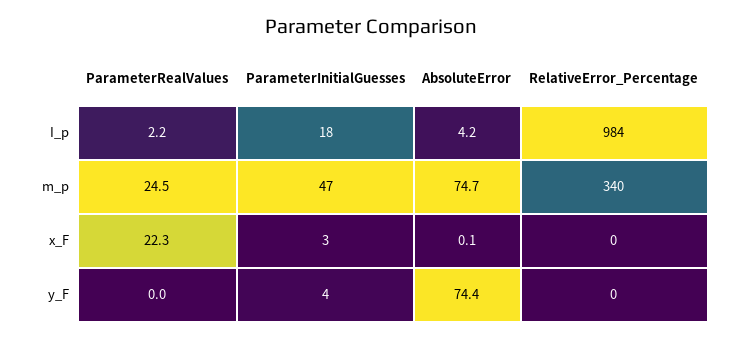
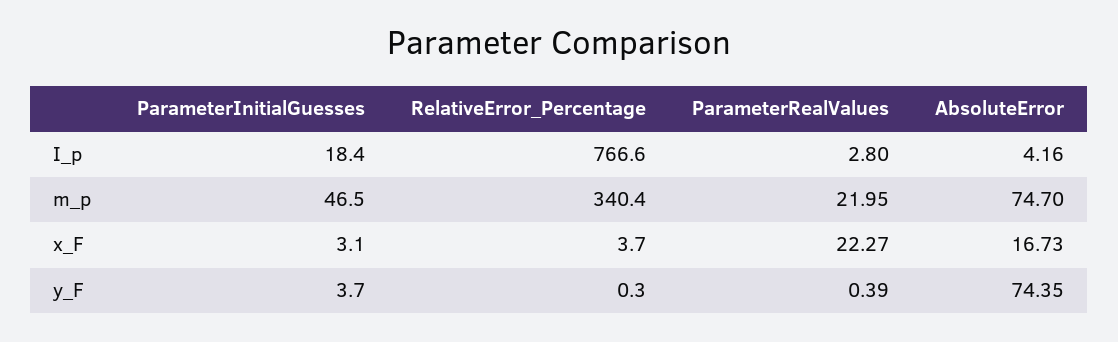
  {
    "ParameterRealValues": {
-     "I_p": 2.2,
+     "I_p": 2.8,
-     "m_p": 24.5,
+     "m_p": 21.95,
      "x_F": 22.27,
-     "y_F": 0
+     "y_F": 0.39
    },
    "ParameterInitialGuesses": {
      "I_p": 18.4,
      "m_p": 46.5,
      "x_F": 3.1,
      "y_F": 3.7
    },
    "AbsoluteError": {
      "I_p": 4.16,
      "m_p": 74.7,
-     "x_F": 0.1,
+     "x_F": 16.73,
      "y_F": 74.35
    },
    "RelativeError_Percentage": {
-     "I_p": 984,
+     "I_p": 766.6,
      "m_p": 340.4,
-     "x_F": 0,
+     "x_F": 3.7,
      "y_F": 0.3
    }
  }

